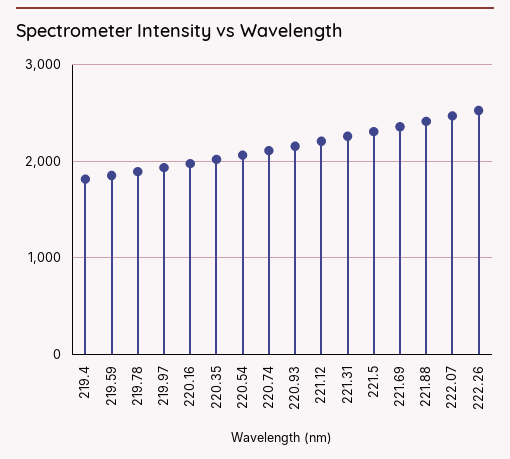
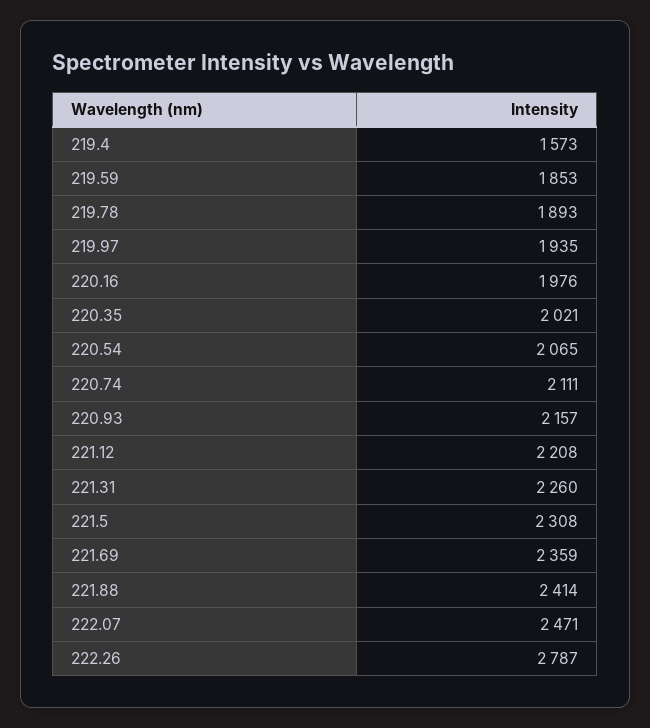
  {
-   "219.4": 1800,
+   "219.4": 1573,
    "219.59": 1853,
    "219.78": 1893,
    "219.97": 1935,
    "220.16": 1976,
    "220.35": 2021,
    "220.54": 2065,
    "220.74": 2111,
    "220.93": 2157,
    "221.12": 2208,
    "221.31": 2260,
    "221.5": 2308,
    "221.69": 2359,
    "221.88": 2414,
    "222.07": 2471,
-   "222.26": 2500
+   "222.26": 2787
  }

